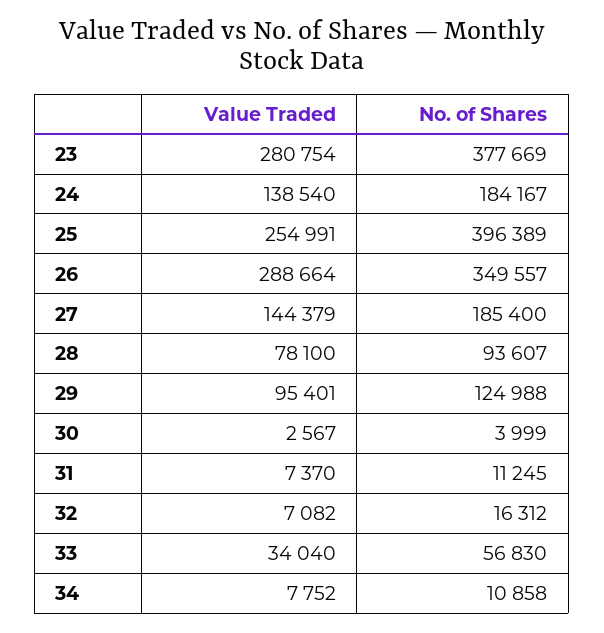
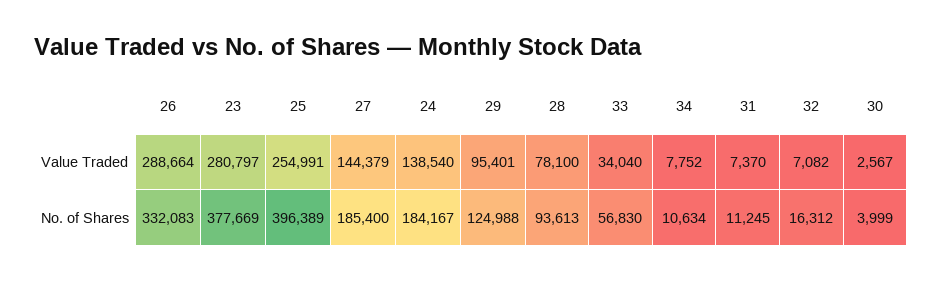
  {
    "Value Traded": {
-     "23": 280754,
+     "23": 280797,
      "24": 138540,
      "25": 254991,
      "26": 288664,
      "27": 144379,
      "28": 78100,
      "29": 95401,
      "30": 2567,
      "31": 7370,
      "32": 7082,
      "33": 34040,
      "34": 7752
    },
    "No. of Shares": {
      "23": 377669,
      "24": 184167,
      "25": 396389,
-     "26": 349557,
+     "26": 332083,
      "27": 185400,
-     "28": 93607,
+     "28": 93613,
      "29": 124988,
      "30": 3999,
      "31": 11245,
      "32": 16312,
      "33": 56830,
-     "34": 10858
+     "34": 10634
    }
  }

